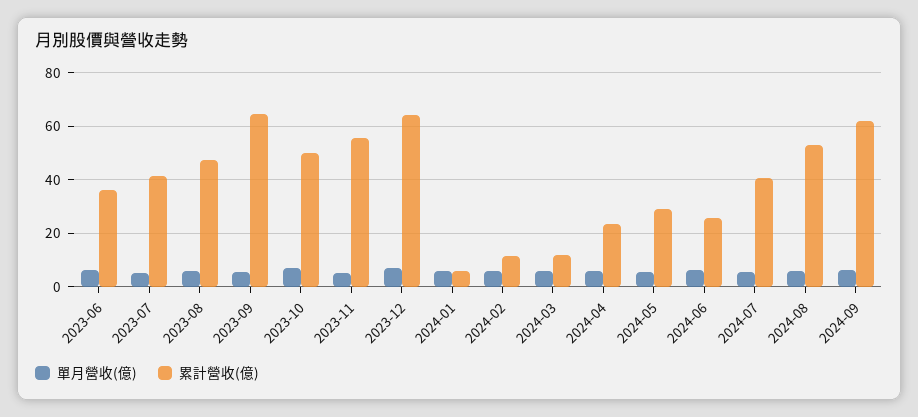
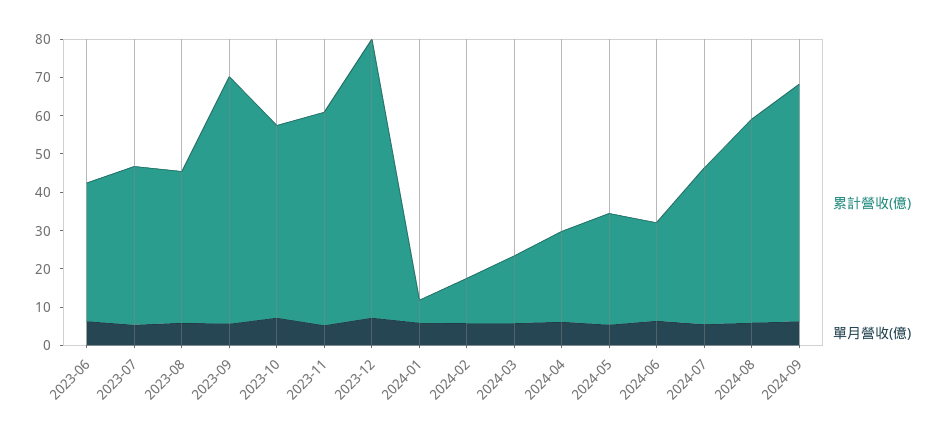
  {
    "單月營收(億)": {
      "2023-06": 7.5,
      "2023-07": 5,
      "2023-08": 5,
      "2023-09": 5,
      "2023-10": 7.5,
      "2023-11": 5,
      "2023-12": 7.5,
      "2024-01": 5,
      "2024-02": 5,
      "2024-03": 5,
      "2024-04": 5,
      "2024-05": 5,
      "2024-06": 7.5,
      "2024-07": 5,
      "2024-08": 5,
      "2024-09": 7.5
    },
    "累計營收(億)": {
      "2023-06": 35,
      "2023-07": 42.5,
-     "2023-08": 47.5,
+     "2023-08": 40,
      "2023-09": 65,
      "2023-10": 50,
      "2023-11": 55,
-     "2023-12": 65,
+     "2023-12": 72.5,
      "2024-01": 5,
      "2024-02": 12.5,
-     "2024-03": 12.5,
+     "2024-03": 17.5,
      "2024-04": 22.5,
      "2024-05": 30,
      "2024-06": 25,
      "2024-07": 40,
      "2024-08": 52.5,
      "2024-09": 62.5
    }
  }

